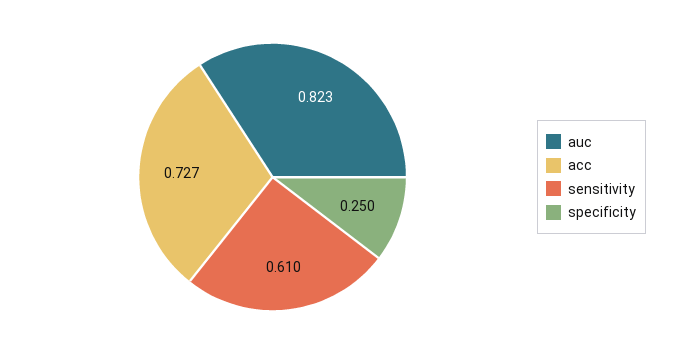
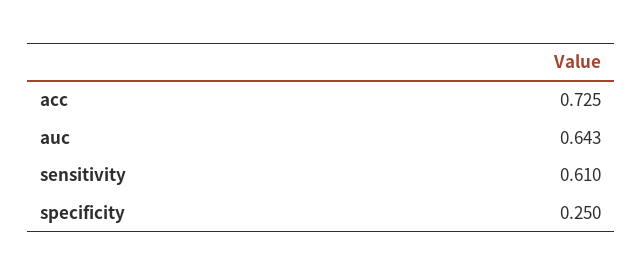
  {
-   "auc": 0.823,
+   "auc": 0.643,
-   "acc": 0.727,
+   "acc": 0.725,
    "sensitivity": 0.61,
    "specificity": 0.25
  }

